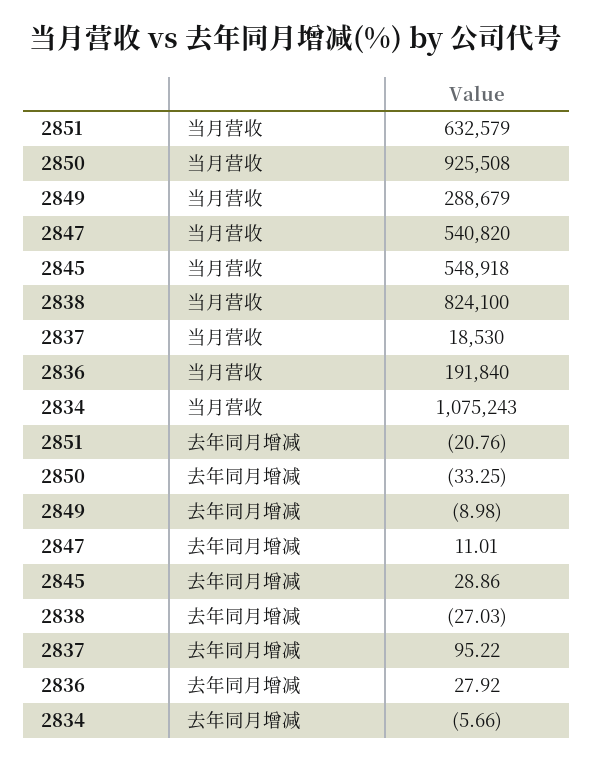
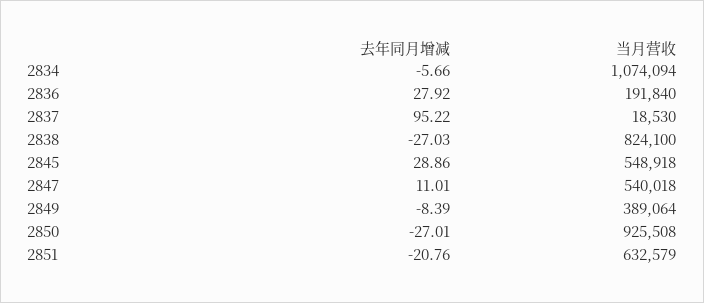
  {
    "2851": {
      "当月营收": 632579,
      "去年同月增减": -20.76
    },
    "2850": {
      "当月营收": 925508,
-     "去年同月增减": -33.25
+     "去年同月增减": -27.01
    },
    "2849": {
-     "当月营收": 288679,
+     "当月营收": 389064,
-     "去年同月增减": -8.98
+     "去年同月增减": -8.39
    },
    "2847": {
-     "当月营收": 540820,
+     "当月营收": 540018,
      "去年同月增减": 11.01
    },
    "2845": {
      "当月营收": 548918,
      "去年同月增减": 28.86
    },
    "2838": {
      "当月营收": 824100,
      "去年同月增减": -27.03
    },
    "2837": {
      "当月营收": 18530,
      "去年同月增减": 95.22
    },
    "2836": {
      "当月营收": 191840,
      "去年同月增减": 27.92
    },
    "2834": {
-     "当月营收": 1075243,
+     "当月营收": 1074094,
      "去年同月增减": -5.66
    }
  }

